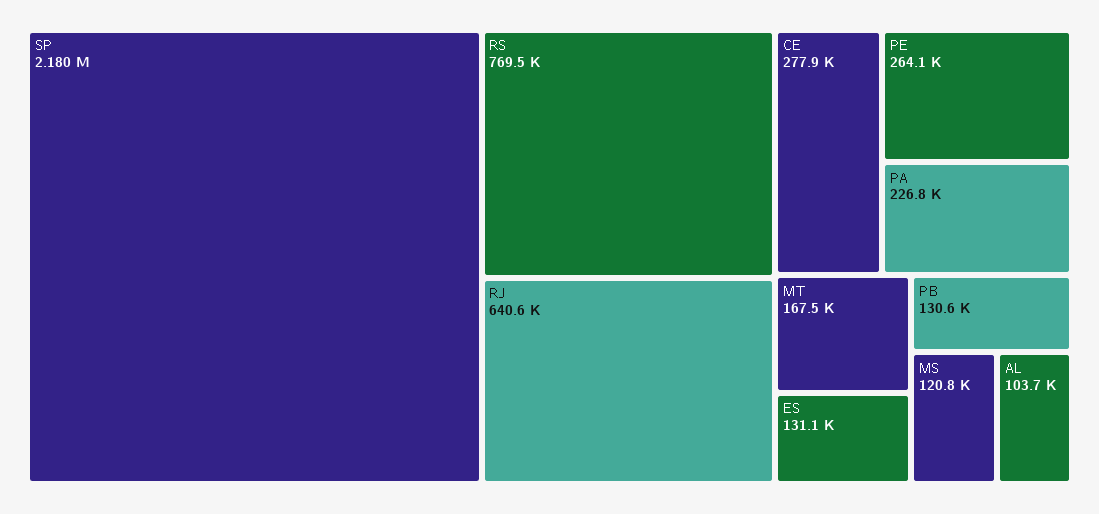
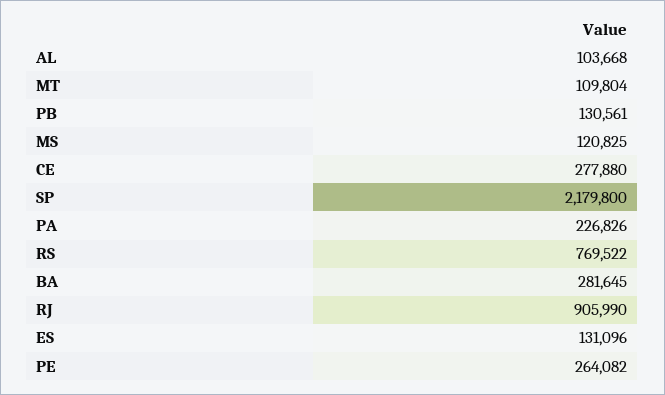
  {
    "SP": 2179800,
    "RS": 769522,
-   "RJ": 640600,
+   "RJ": 905990,
    "CE": 277880,
    "PE": 264082,
    "PA": 226826,
-   "MT": 167500,
+   "MT": 109804,
    "ES": 131096,
    "PB": 130561,
    "MS": 120825,
-   "AL": 103668
+   "AL": 103668,
+   "BA": 281645
  }

